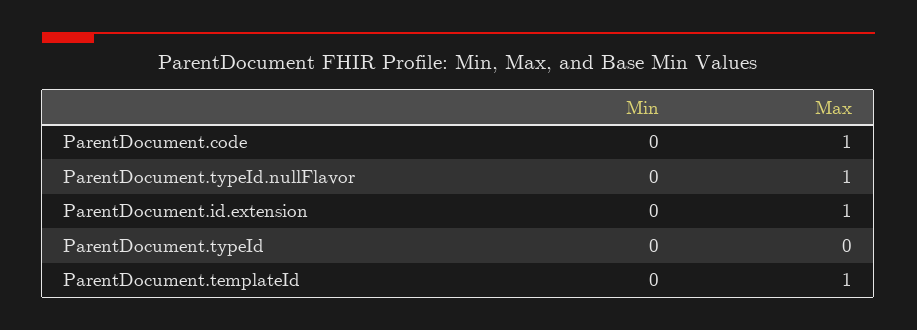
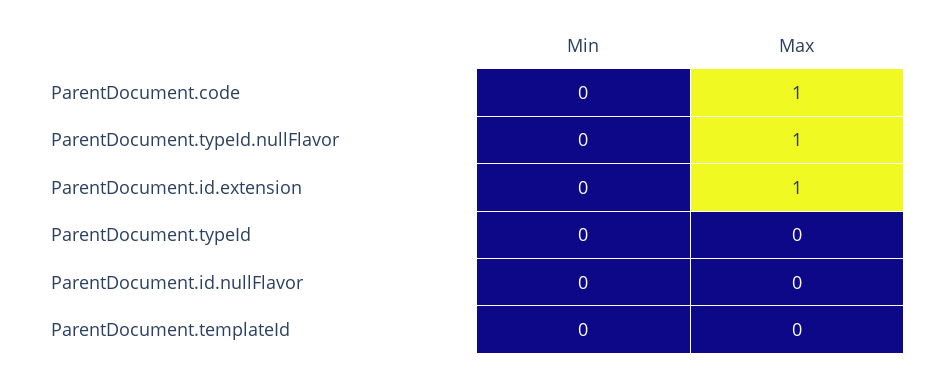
  {
    "Min": {
      "ParentDocument.code": 0,
      "ParentDocument.typeId.nullFlavor": 0,
      "ParentDocument.id.extension": 0,
      "ParentDocument.typeId": 0,
-     "ParentDocument.templateId": 0
+     "ParentDocument.templateId": 0,
+     "ParentDocument.id.nullFlavor": 0
    },
    "Max": {
      "ParentDocument.code": 1,
      "ParentDocument.typeId.nullFlavor": 1,
      "ParentDocument.id.extension": 1,
      "ParentDocument.typeId": 0,
-     "ParentDocument.templateId": 1
+     "ParentDocument.templateId": 0,
+     "ParentDocument.id.nullFlavor": 0
    }
  }

